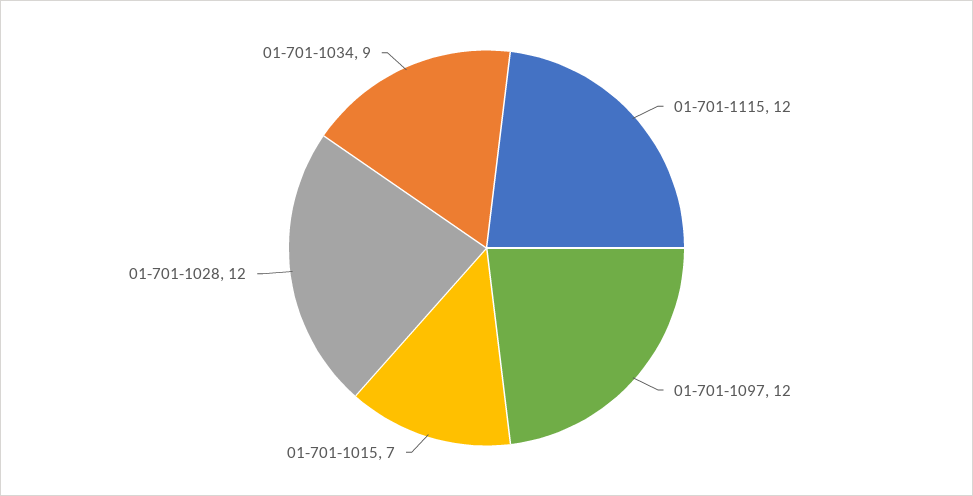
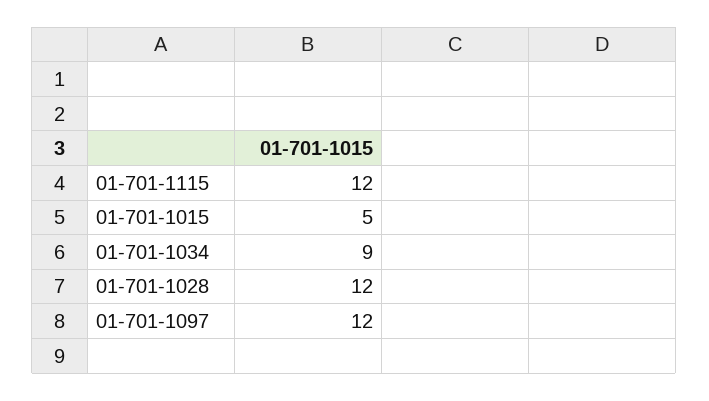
  {
    "01-701-1115": 12,
    "01-701-1097": 12,
-   "01-701-1015": 7,
+   "01-701-1015": 5,
    "01-701-1028": 12,
    "01-701-1034": 9
  }

